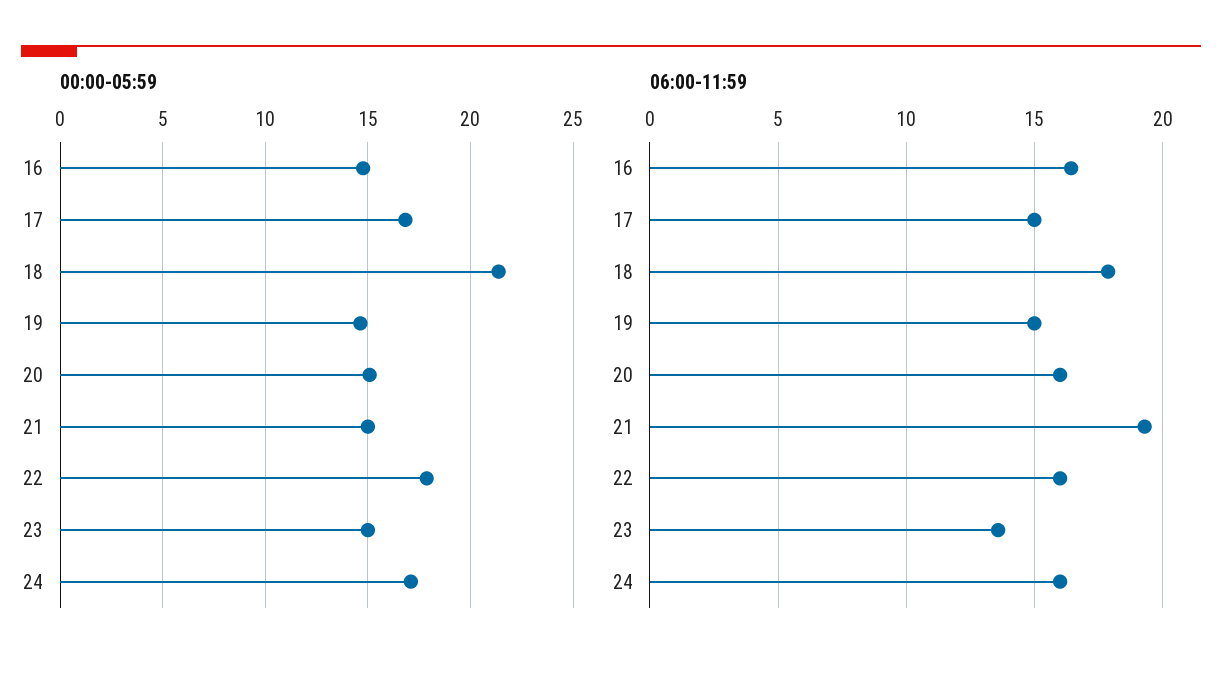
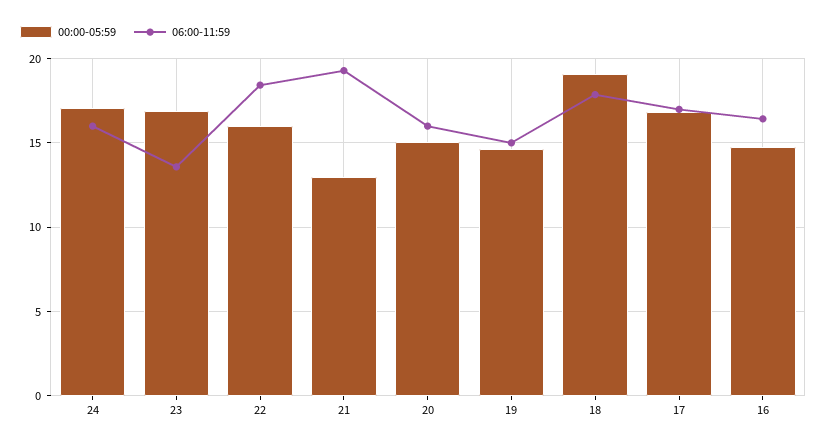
  {
    "00:00-05:59": {
      "16": 15,
      "17": 17,
-     "18": 21.5,
+     "18": 19,
      "19": 14.5,
      "20": 15,
-     "21": 15,
+     "21": 13,
-     "22": 18,
+     "22": 16,
-     "23": 15,
+     "23": 17,
      "24": 17
    },
    "06:00-11:59": {
      "16": 16.5,
-     "17": 15,
+     "17": 17,
      "18": 18,
      "19": 15,
      "20": 16,
      "21": 19.5,
-     "22": 16,
+     "22": 18.5,
      "23": 13.5,
      "24": 16
    }
  }

